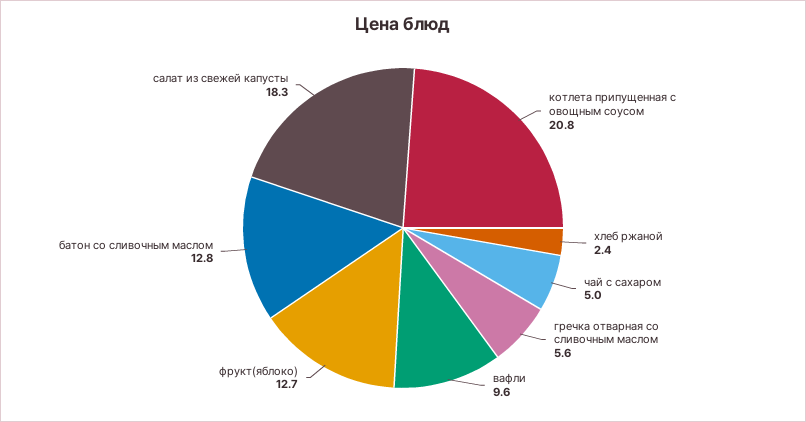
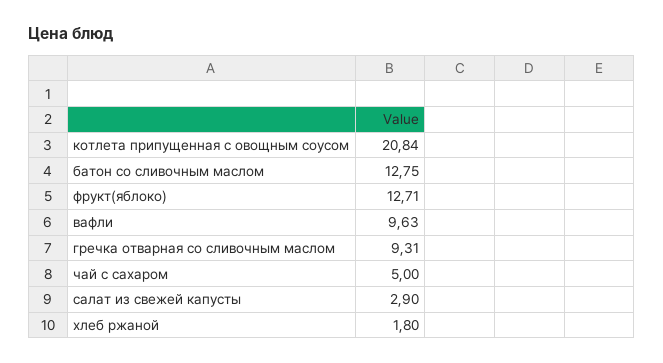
  {
    "котлета припущенная с овощным соусом": 20.84,
-   "хлеб ржаной": 2.4,
+   "хлеб ржаной": 1.8,
    "чай с сахаром": 5,
-   "гречка отварная со сливочным маслом": 5.6,
+   "гречка отварная со сливочным маслом": 9.31,
    "вафли": 9.63,
    "фрукт(яблоко)": 12.71,
    "батон со сливочным маслом": 12.75,
-   "салат из свежей капусты": 18.3
+   "салат из свежей капусты": 2.9
  }

